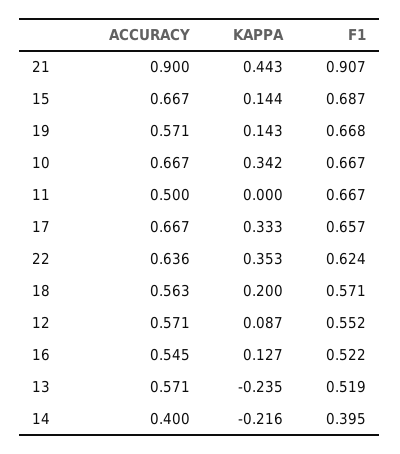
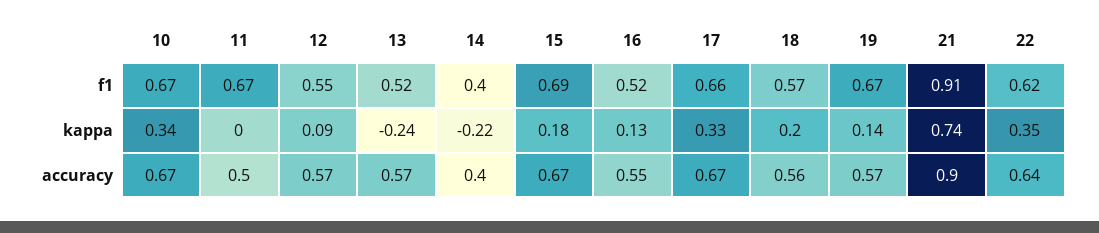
  {
    "ACCURACY": {
      "21": 0.9,
      "15": 0.667,
      "19": 0.571,
      "10": 0.667,
      "11": 0.5,
      "17": 0.667,
      "22": 0.636,
      "18": 0.563,
      "12": 0.571,
      "16": 0.545,
      "13": 0.571,
      "14": 0.4
    },
    "KAPPA": {
-     "21": 0.443,
+     "21": 0.74,
-     "15": 0.144,
+     "15": 0.18,
      "19": 0.143,
      "10": 0.342,
      "11": 0,
      "17": 0.333,
      "22": 0.353,
      "18": 0.2,
      "12": 0.087,
      "16": 0.127,
      "13": -0.235,
      "14": -0.216
    },
    "F1": {
      "21": 0.907,
      "15": 0.687,
      "19": 0.668,
      "10": 0.667,
      "11": 0.667,
      "17": 0.657,
      "22": 0.624,
      "18": 0.571,
      "12": 0.552,
      "16": 0.522,
      "13": 0.519,
      "14": 0.395
    }
  }

